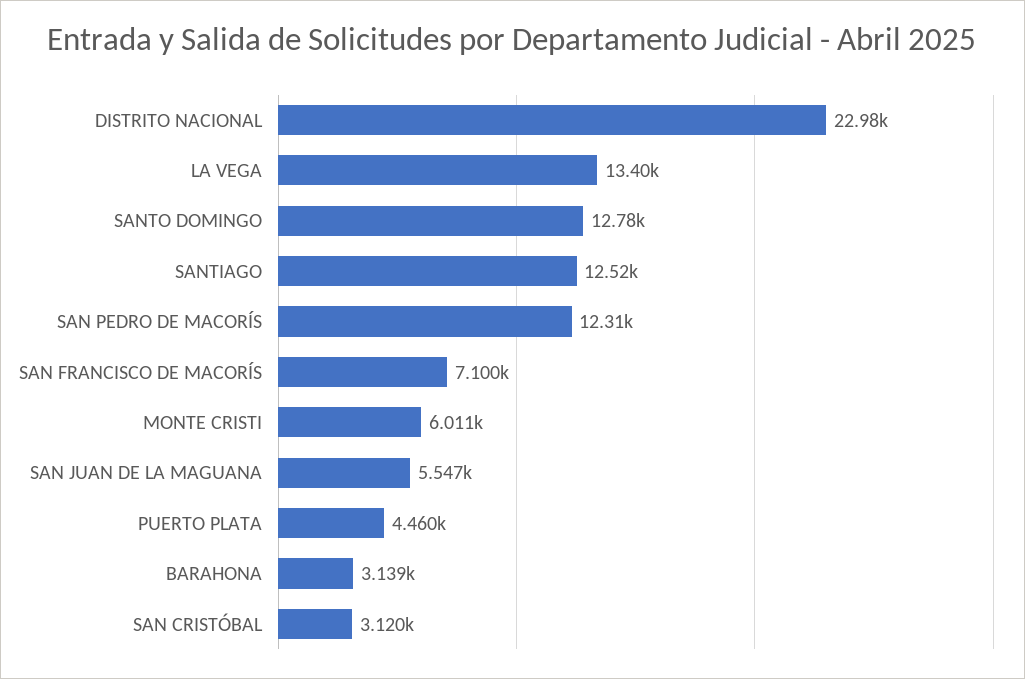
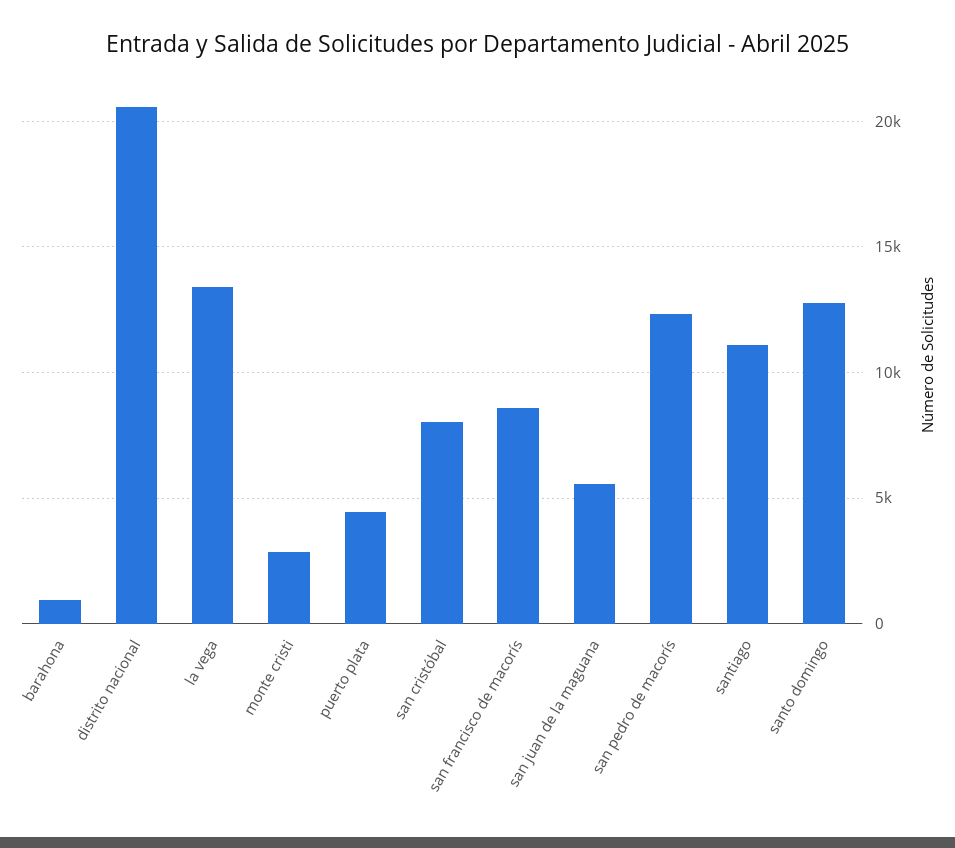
  {
-   "DISTRITO NACIONAL": 22980,
+   "DISTRITO NACIONAL": 20500,
    "LA VEGA": 13400,
    "SANTO DOMINGO": 12780,
-   "SANTIAGO": 12520,
+   "SANTIAGO": 11000,
    "SAN PEDRO DE MACORÍS": 12310,
-   "SAN FRANCISCO DE MACORÍS": 7100,
+   "SAN FRANCISCO DE MACORÍS": 8500,
-   "MONTE CRISTI": 6011,
+   "MONTE CRISTI": 3000,
    "SAN JUAN DE LA MAGUANA": 5547,
    "PUERTO PLATA": 4460,
-   "BARAHONA": 3139,
+   "BARAHONA": 1000,
-   "SAN CRISTÓBAL": 3120
+   "SAN CRISTÓBAL": 8000
  }

